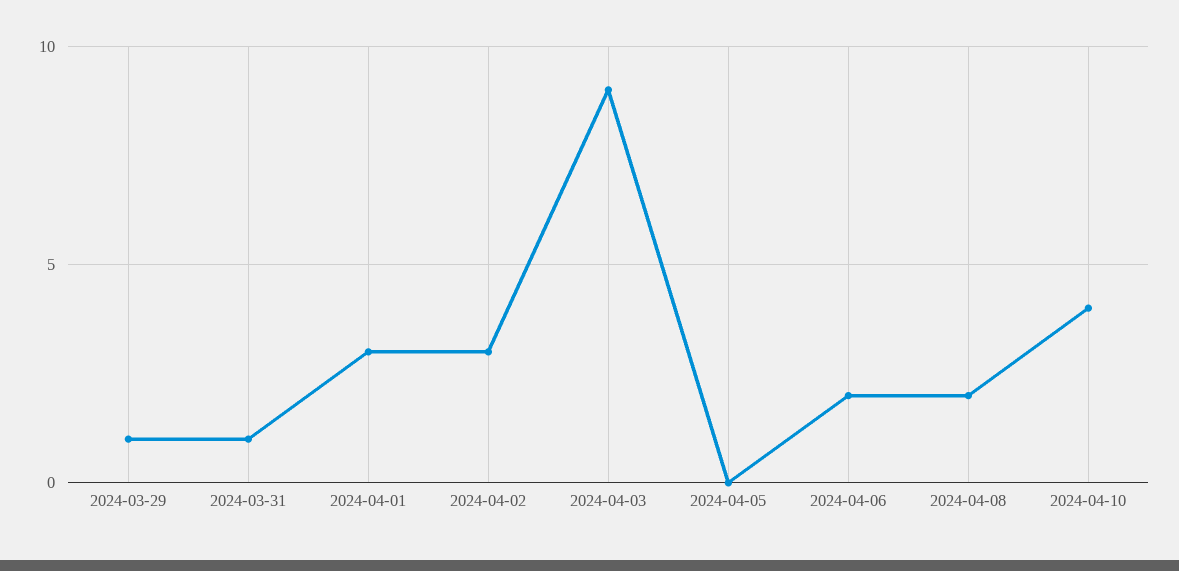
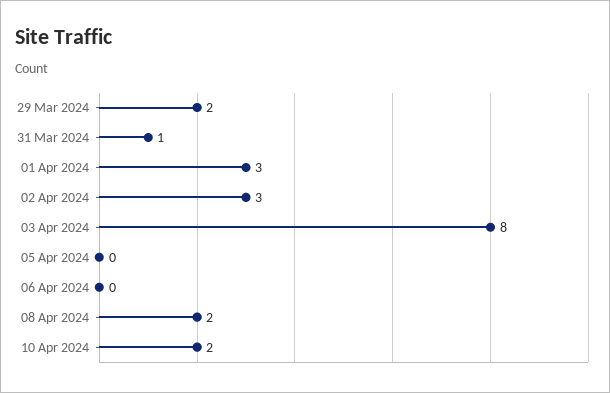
  {
-   "2024-03-29": 1,
+   "2024-03-29": 2,
    "2024-03-31": 1,
    "2024-04-01": 3,
    "2024-04-02": 3,
-   "2024-04-03": 9,
+   "2024-04-03": 8,
    "2024-04-05": 0,
-   "2024-04-06": 2,
+   "2024-04-06": 0,
    "2024-04-08": 2,
-   "2024-04-10": 4
+   "2024-04-10": 2
  }

